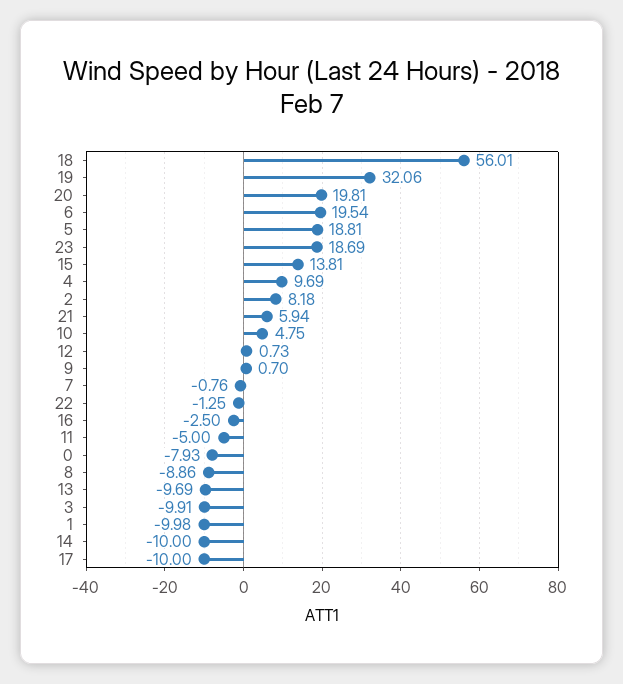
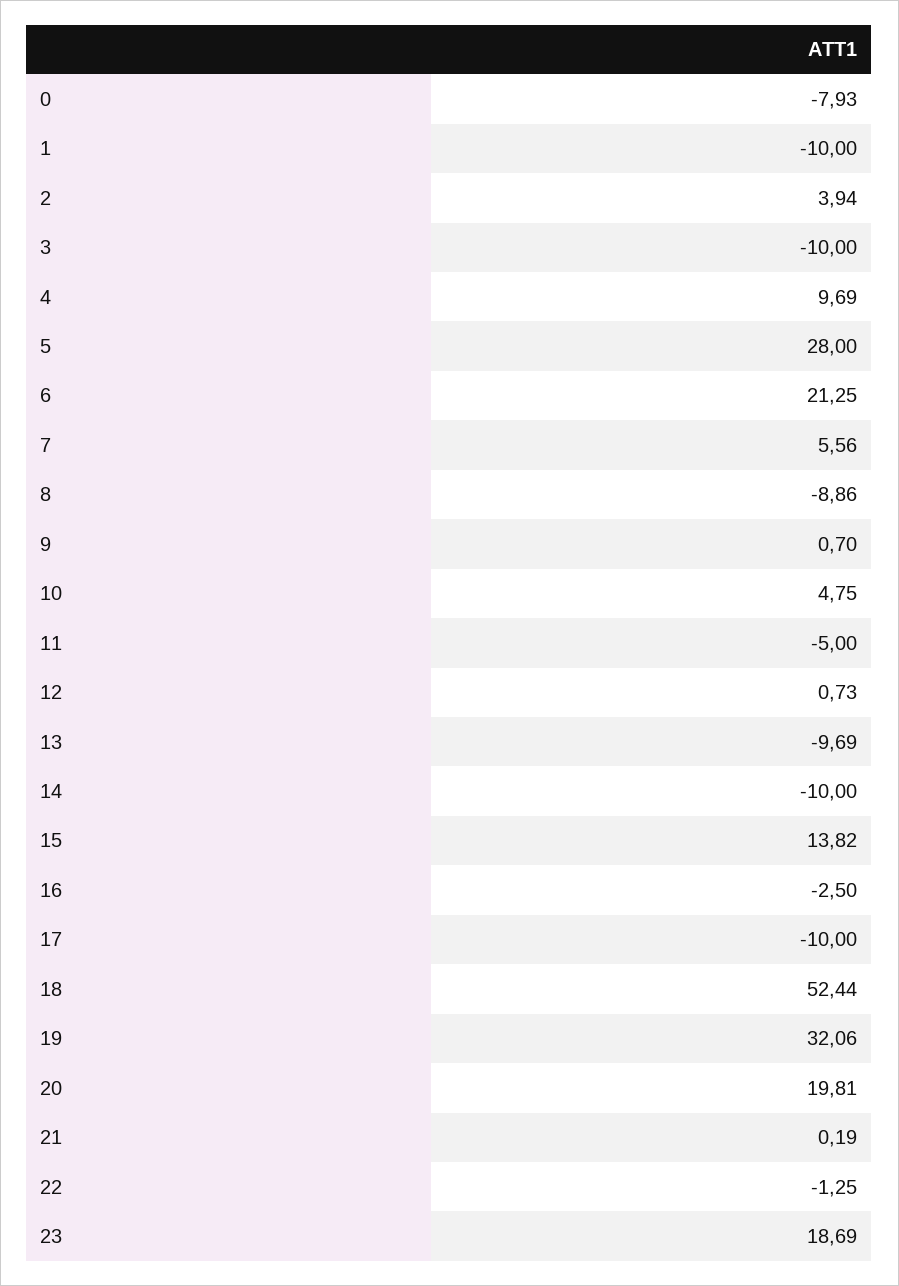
  {
-   "18": 56.01,
+   "18": 52.44,
    "19": 32.06,
    "20": 19.81,
-   "6": 19.54,
+   "6": 21.25,
-   "5": 18.81,
+   "5": 28,
    "23": 18.69,
-   "15": 13.81,
+   "15": 13.82,
    "4": 9.69,
-   "2": 8.18,
+   "2": 3.94,
-   "21": 5.94,
+   "21": 0.19,
    "10": 4.75,
    "12": 0.73,
    "9": 0.7,
-   "7": -0.76,
+   "7": 5.56,
    "22": -1.25,
    "16": -2.5,
    "11": -5,
    "0": -7.93,
    "8": -8.86,
    "13": -9.69,
-   "3": -9.91,
+   "3": -10,
-   "1": -9.98,
+   "1": -10,
    "14": -10,
    "17": -10
  }

